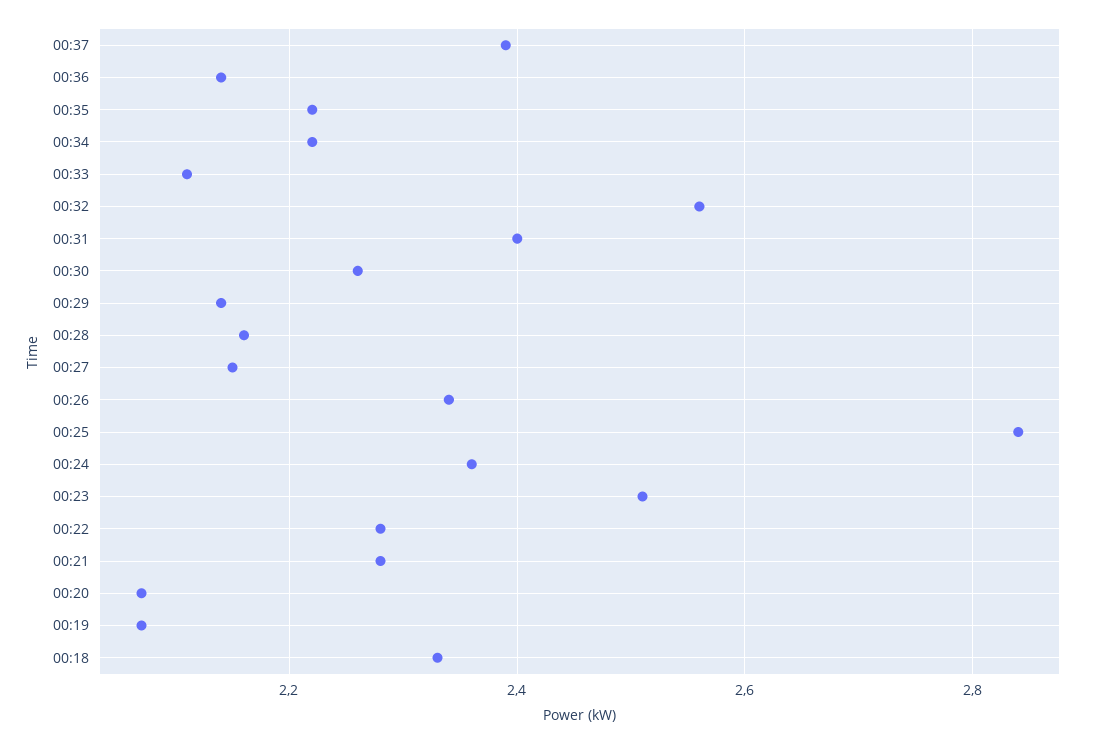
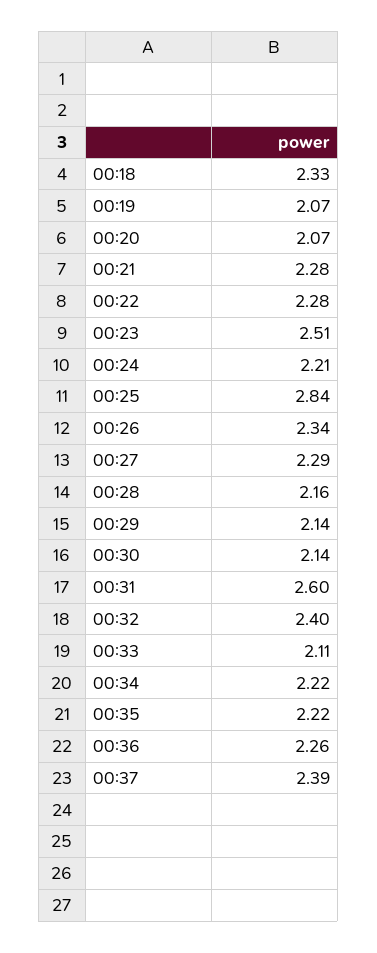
  {
    "00:37": 2.39,
-   "00:36": 2.15,
+   "00:36": 2.26,
    "00:35": 2.22,
    "00:34": 2.22,
    "00:33": 2.11,
-   "00:32": 2.55,
+   "00:32": 2.4,
-   "00:31": 2.4,
+   "00:31": 2.6,
-   "00:30": 2.25,
+   "00:30": 2.14,
    "00:29": 2.14,
    "00:28": 2.16,
-   "00:27": 2.15,
+   "00:27": 2.29,
    "00:26": 2.34,
    "00:25": 2.84,
-   "00:24": 2.35,
+   "00:24": 2.21,
    "00:23": 2.51,
    "00:22": 2.28,
    "00:21": 2.28,
    "00:20": 2.07,
    "00:19": 2.07,
    "00:18": 2.33
  }

